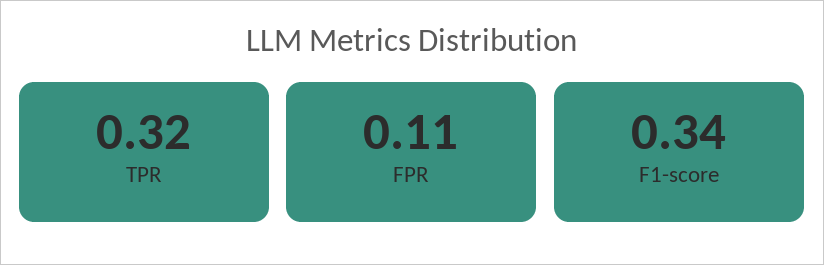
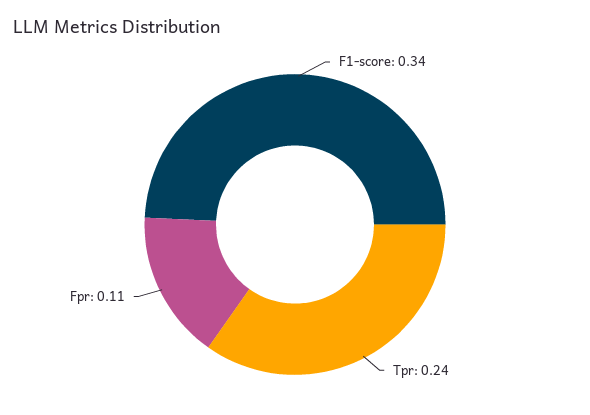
  {
-   "TPR": 0.32,
+   "TPR": 0.24,
    "FPR": 0.11,
    "F1-score": 0.34
  }

